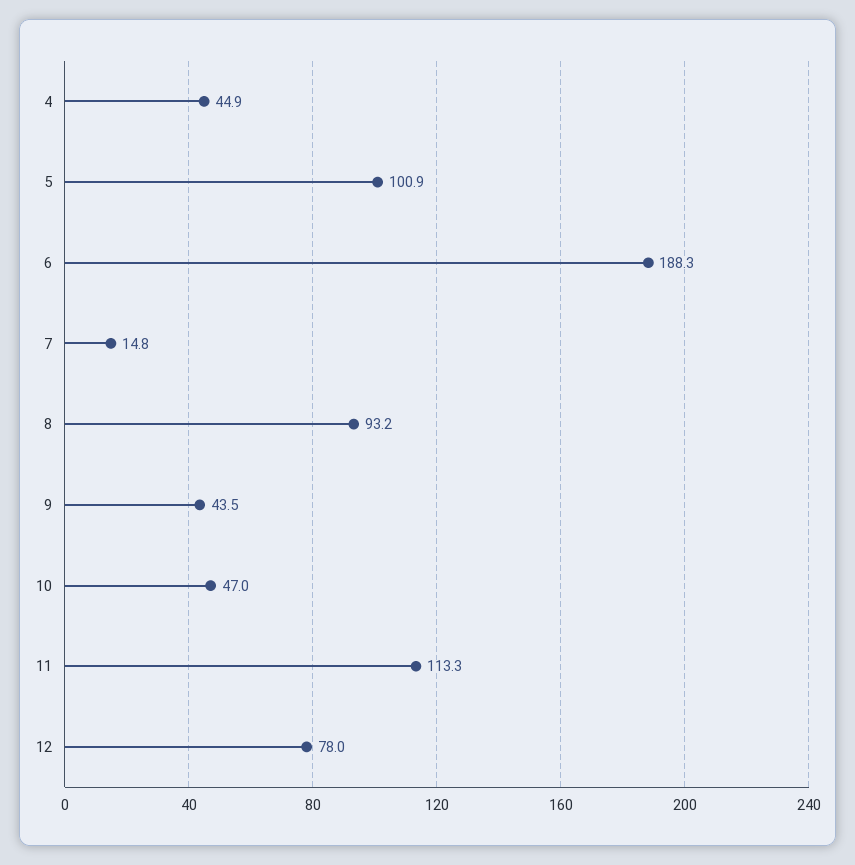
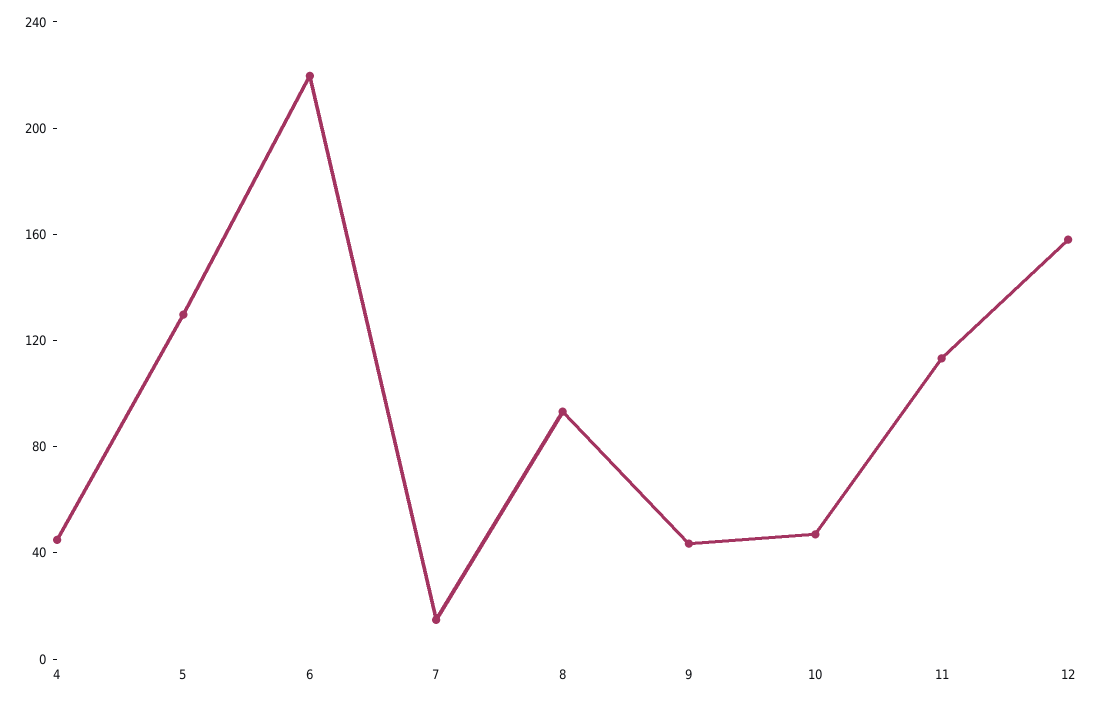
  {
    "4": 44.9,
-   "5": 100.9,
+   "5": 130,
-   "6": 188.3,
+   "6": 220,
    "7": 14.8,
    "8": 93.2,
    "9": 43.5,
    "10": 47,
    "11": 113.3,
-   "12": 78
+   "12": 160
  }

